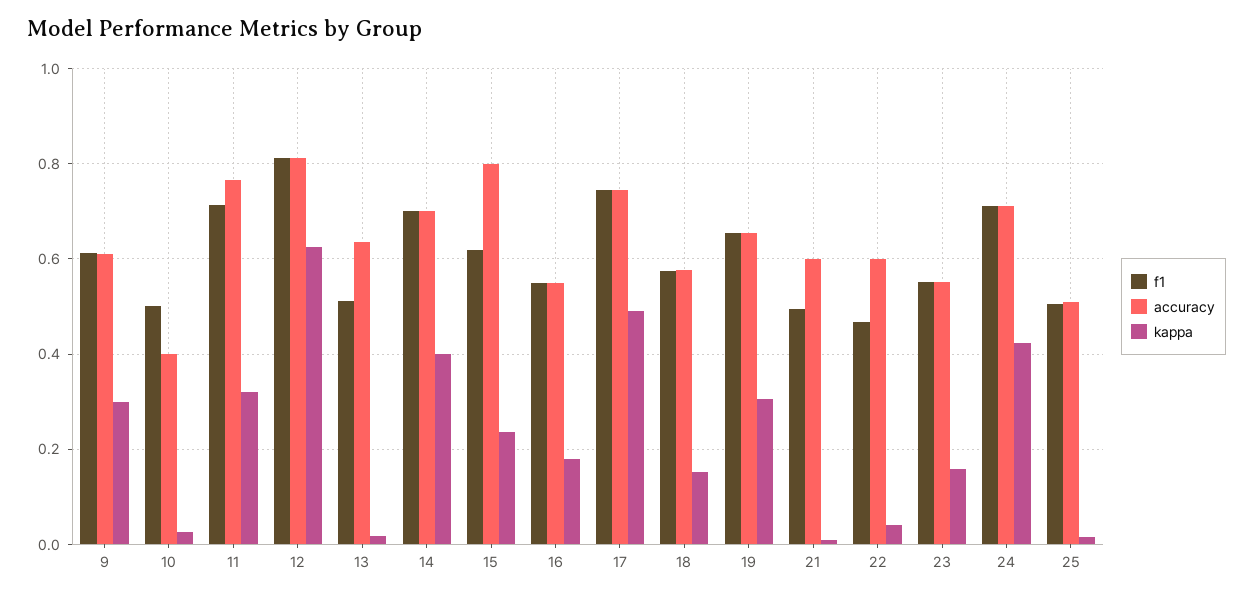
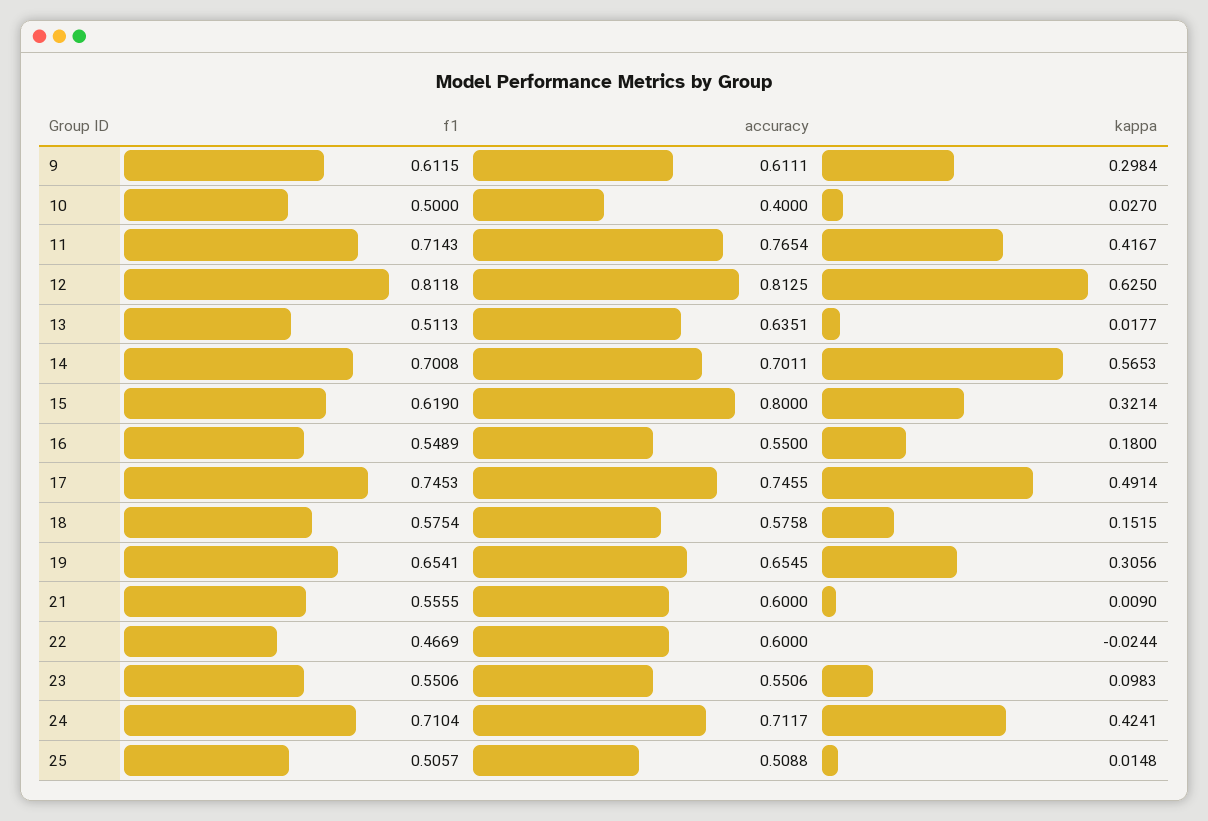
  {
    "f1": {
      "9": 0.6115,
      "10": 0.5,
      "11": 0.7143,
      "12": 0.8118,
      "13": 0.5113,
      "14": 0.7008,
      "15": 0.619,
      "16": 0.5489,
      "17": 0.7453,
      "18": 0.5754,
      "19": 0.6541,
-     "21": 0.5,
+     "21": 0.5555,
      "22": 0.4669,
      "23": 0.5506,
      "24": 0.7104,
      "25": 0.5057
    },
    "accuracy": {
      "9": 0.6111,
      "10": 0.4,
      "11": 0.7654,
      "12": 0.8125,
      "13": 0.6351,
      "14": 0.7011,
      "15": 0.8,
      "16": 0.55,
      "17": 0.7455,
      "18": 0.5758,
      "19": 0.6545,
      "21": 0.6,
      "22": 0.6,
      "23": 0.5506,
      "24": 0.7117,
      "25": 0.5088
    },
    "kappa": {
      "9": 0.2984,
      "10": 0.027,
-     "11": 0.32,
+     "11": 0.4167,
      "12": 0.625,
      "13": 0.0177,
-     "14": 0.4,
+     "14": 0.5653,
-     "15": 0.24,
+     "15": 0.3214,
      "16": 0.18,
      "17": 0.4914,
      "18": 0.1515,
      "19": 0.3056,
      "21": 0.009,
-     "22": 0.04,
+     "22": -0.0244,
-     "23": 0.16,
+     "23": 0.0983,
      "24": 0.4241,
      "25": 0.0148
    }
  }

